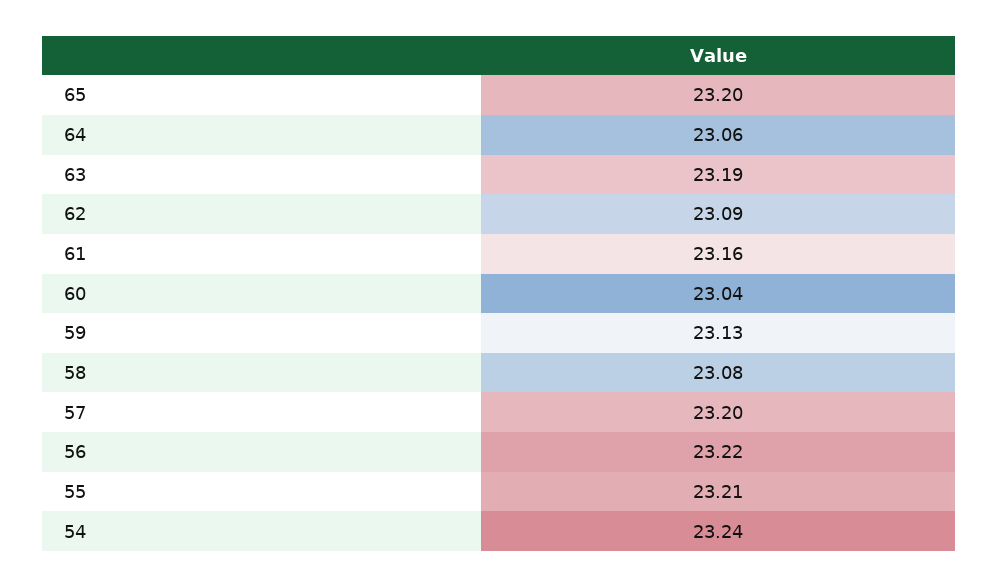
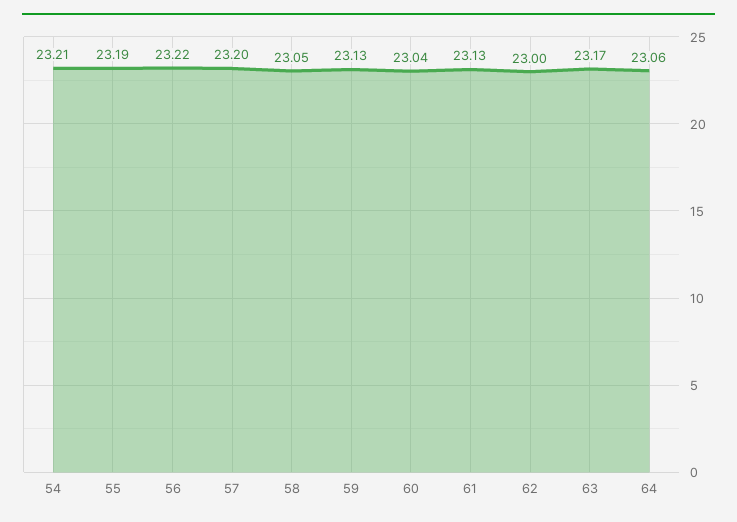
  {
-   "65": 23.2,
    "64": 23.06,
-   "63": 23.19,
+   "63": 23.17,
-   "62": 23.09,
+   "62": 23,
-   "61": 23.16,
+   "61": 23.13,
    "60": 23.04,
    "59": 23.13,
-   "58": 23.08,
+   "58": 23.05,
    "57": 23.2,
    "56": 23.22,
-   "55": 23.21,
+   "55": 23.19,
-   "54": 23.24
+   "54": 23.21
  }

